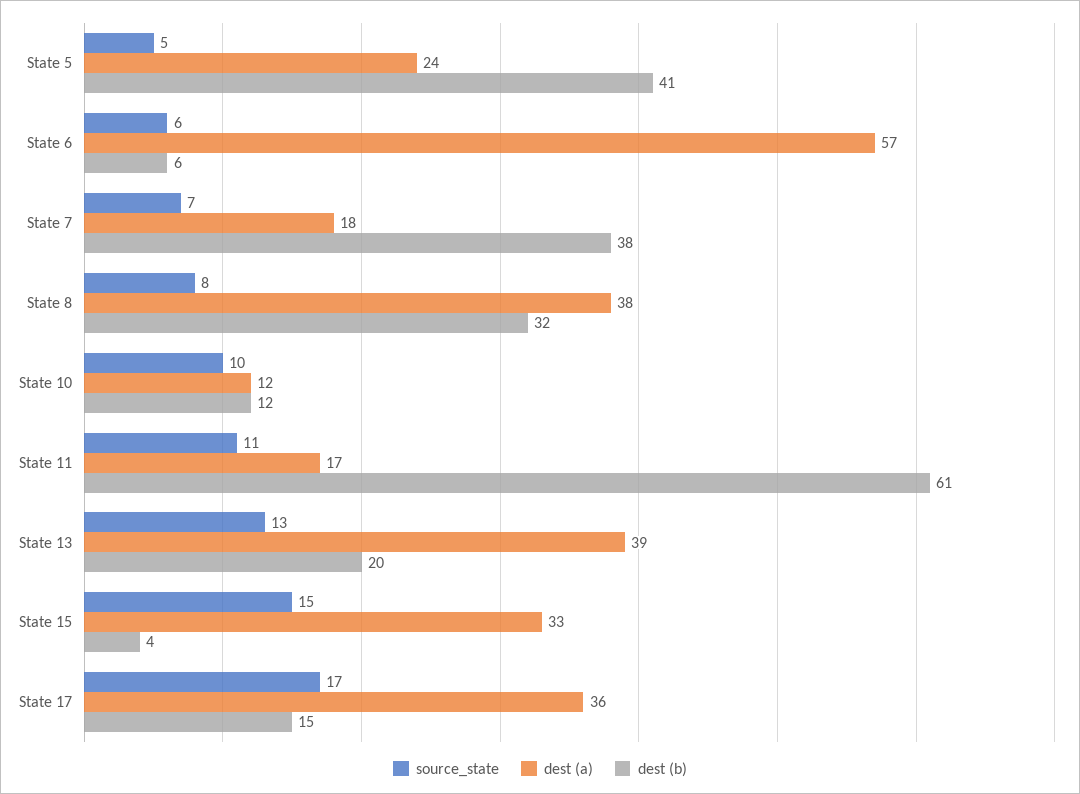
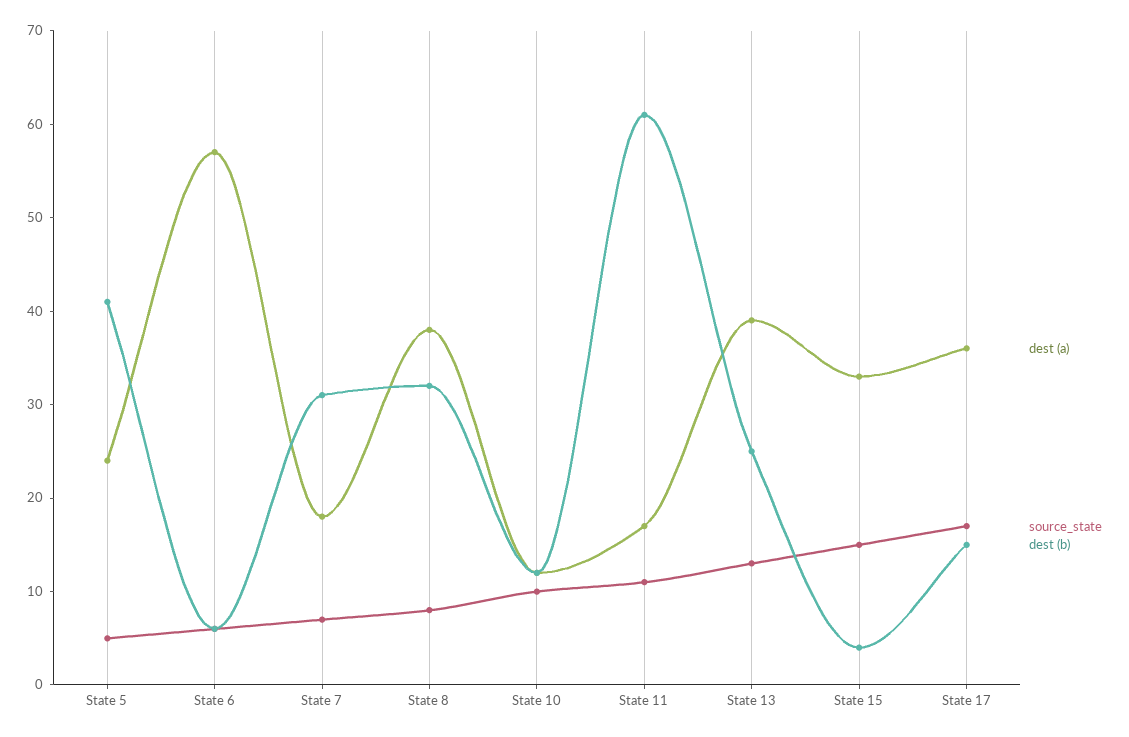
  {
    "source_state": {
      "State 5": 5,
      "State 6": 6,
      "State 7": 7,
      "State 8": 8,
      "State 10": 10,
      "State 11": 11,
      "State 13": 13,
      "State 15": 15,
      "State 17": 17
    },
    "dest (a)": {
      "State 5": 24,
      "State 6": 57,
      "State 7": 18,
      "State 8": 38,
      "State 10": 12,
      "State 11": 17,
      "State 13": 39,
      "State 15": 33,
      "State 17": 36
    },
    "dest (b)": {
      "State 5": 41,
      "State 6": 6,
-     "State 7": 38,
+     "State 7": 31,
      "State 8": 32,
      "State 10": 12,
      "State 11": 61,
-     "State 13": 20,
+     "State 13": 25,
      "State 15": 4,
      "State 17": 15
    }
  }

